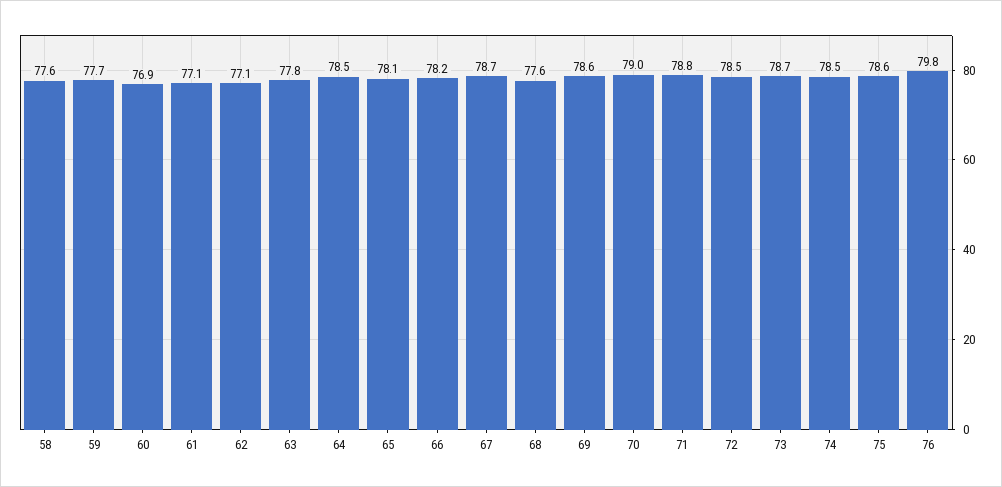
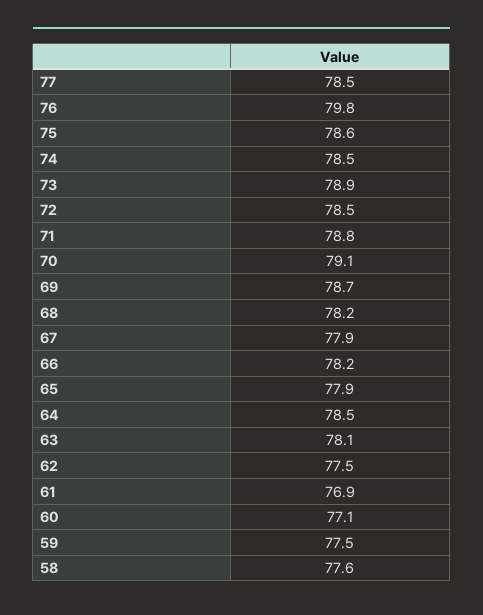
  {
    "58": 77.6,
-   "59": 77.7,
+   "59": 77.5,
-   "60": 76.9,
+   "60": 77.1,
-   "61": 77.1,
+   "61": 76.9,
-   "62": 77.1,
+   "62": 77.5,
-   "63": 77.8,
+   "63": 78.1,
    "64": 78.5,
-   "65": 78.1,
+   "65": 77.9,
    "66": 78.2,
-   "67": 78.7,
+   "67": 77.9,
-   "68": 77.6,
+   "68": 78.2,
-   "69": 78.6,
+   "69": 78.7,
-   "70": 79,
+   "70": 79.1,
    "71": 78.8,
    "72": 78.5,
-   "73": 78.7,
+   "73": 78.9,
    "74": 78.5,
    "75": 78.6,
-   "76": 79.8
+   "76": 79.8,
+   "77": 78.5
  }

